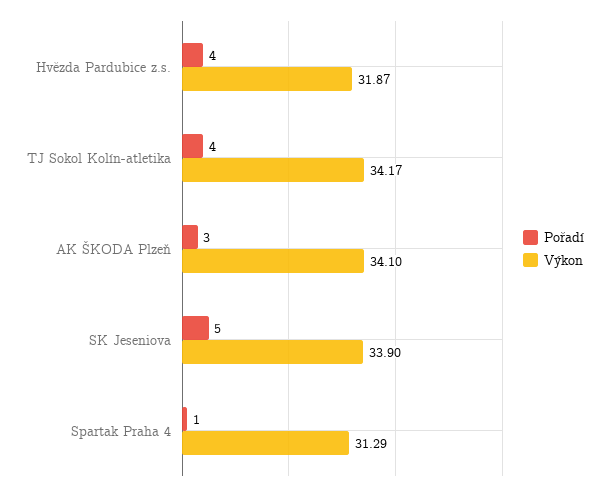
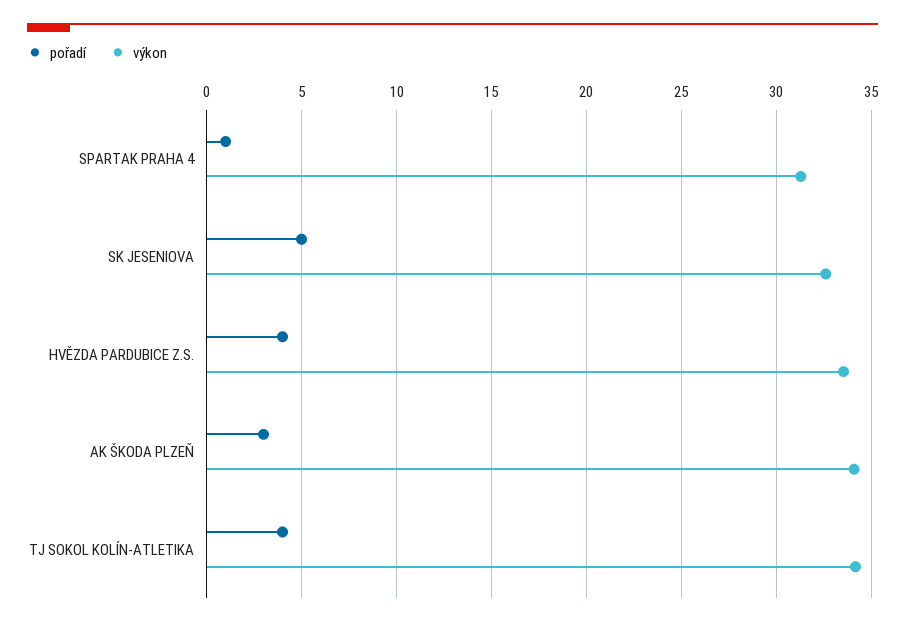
  {
    "Pořadí": {
      "Hvězda Pardubice z.s.": 4,
      "TJ Sokol Kolín-atletika": 4,
      "AK ŠKODA Plzeň": 3,
      "SK Jeseniova": 5,
      "Spartak Praha 4": 1
    },
    "Výkon": {
-     "Hvězda Pardubice z.s.": 31.87,
+     "Hvězda Pardubice z.s.": 33.5,
      "TJ Sokol Kolín-atletika": 34.17,
      "AK ŠKODA Plzeň": 34.1,
-     "SK Jeseniova": 33.9,
+     "SK Jeseniova": 32.5,
      "Spartak Praha 4": 31.29
    }
  }

